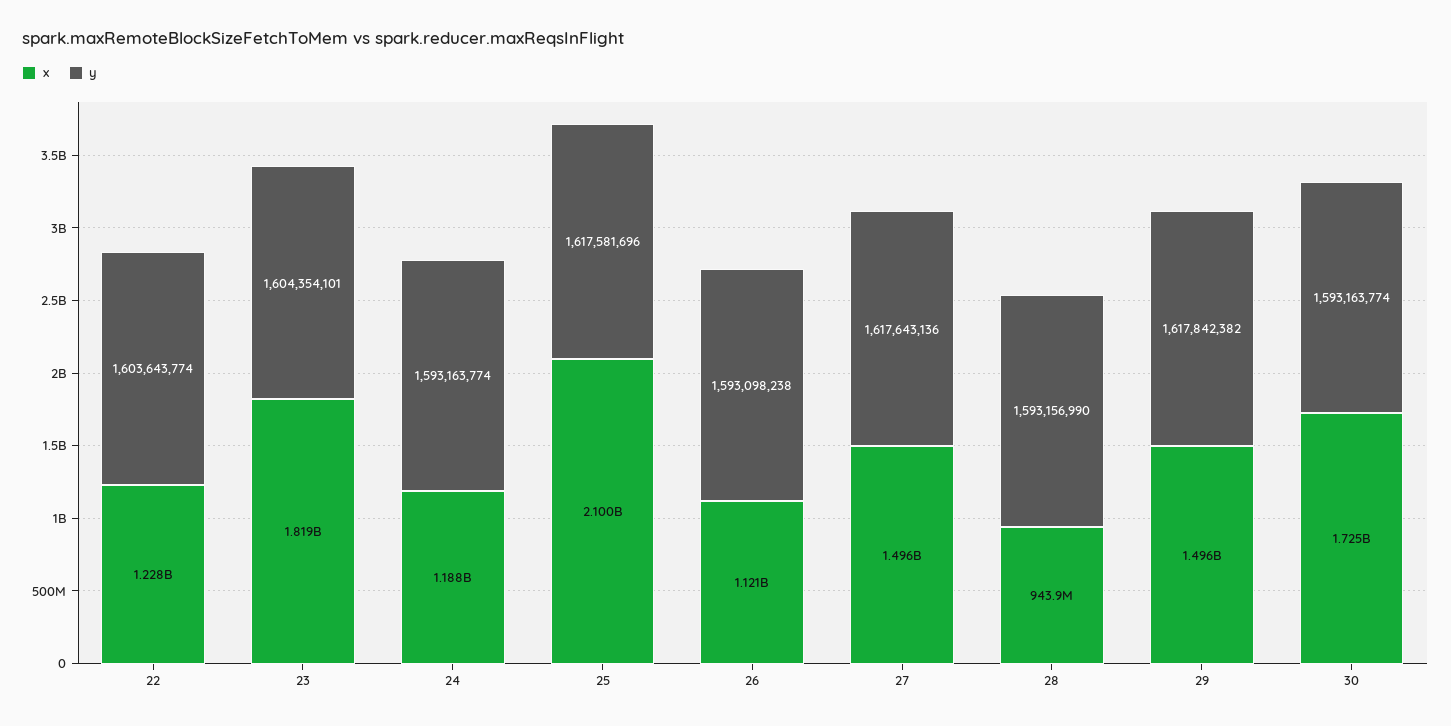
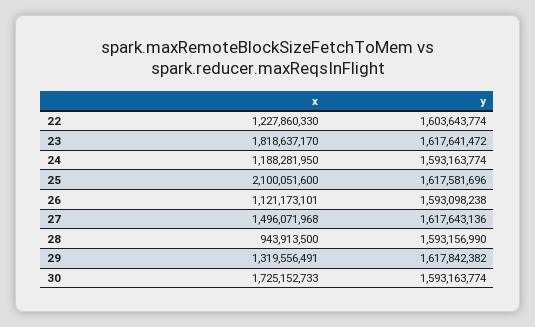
  {
    "x": {
      "22": 1227860330,
      "23": 1818637170,
      "24": 1188281950,
      "25": 2100051600,
      "26": 1121173101,
      "27": 1496071968,
      "28": 943913500,
-     "29": 1496000000,
+     "29": 1319556491,
      "30": 1725152733
    },
    "y": {
      "22": 1603643774,
-     "23": 1604354101,
+     "23": 1617641472,
      "24": 1593163774,
      "25": 1617581696,
      "26": 1593098238,
      "27": 1617643136,
      "28": 1593156990,
      "29": 1617842382,
      "30": 1593163774
    }
  }

